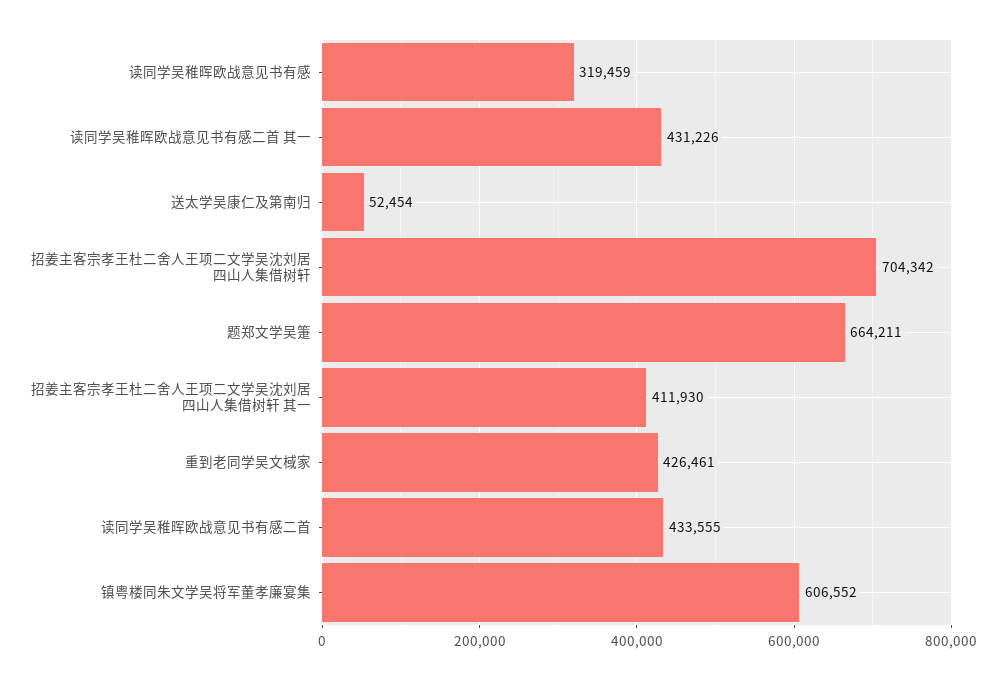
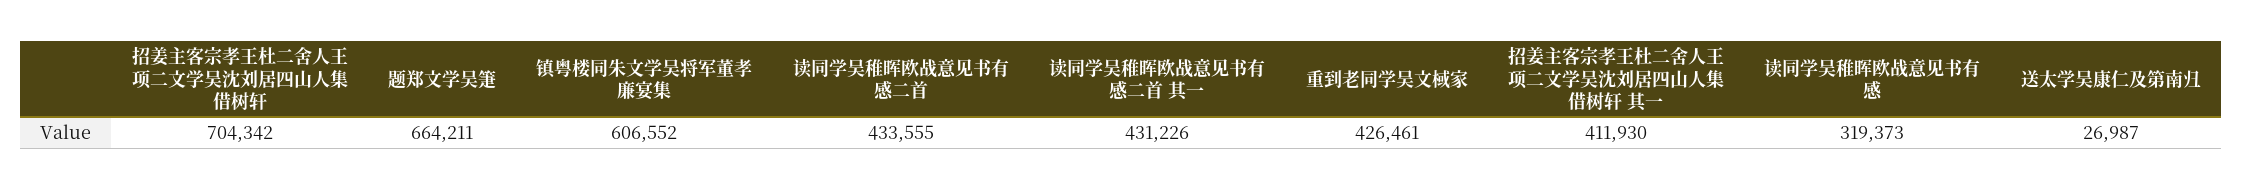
  {
-   "读同学吴稚晖欧战意见书有感": 319459,
+   "读同学吴稚晖欧战意见书有感": 319373,
    "读同学吴稚晖欧战意见书有感二首 其一": 431226,
-   "送太学吴康仁及第南归": 52454,
+   "送太学吴康仁及第南归": 26987,
    "招姜主客宗孝王杜二舍人王项二文学吴沈刘居四山人集借树轩": 704342,
    "题郑文学吴箑": 664211,
    "招姜主客宗孝王杜二舍人王项二文学吴沈刘居四山人集借树轩 其一": 411930,
    "重到老同学吴文棫家": 426461,
    "读同学吴稚晖欧战意见书有感二首": 433555,
    "镇粤楼同朱文学吴将军董孝廉宴集": 606552
  }

